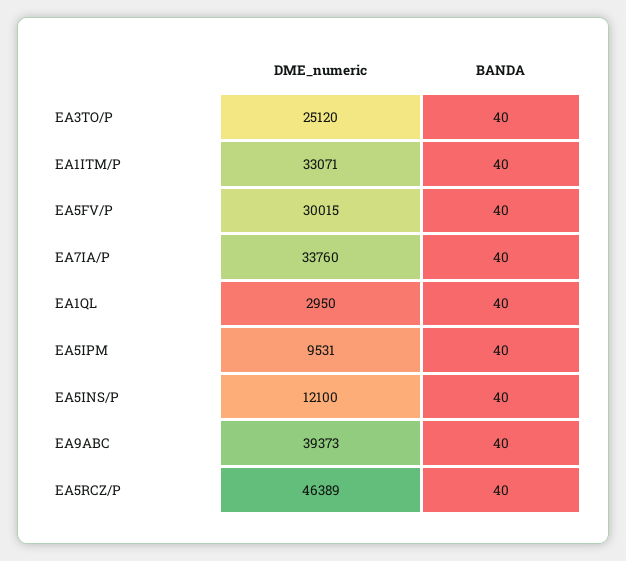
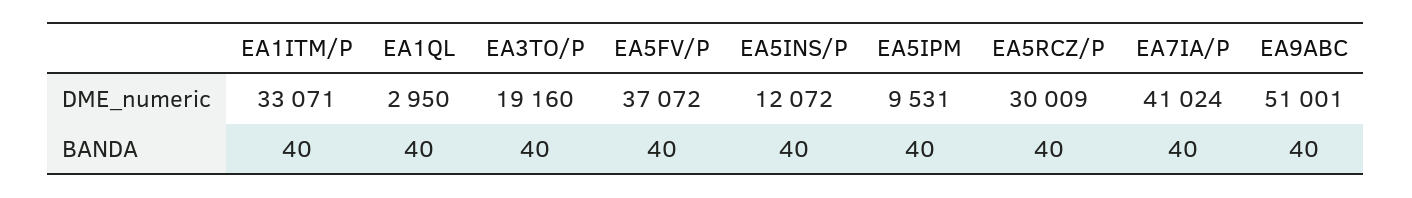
  {
    "DME_numeric": {
-     "EA3TO/P": 25120,
+     "EA3TO/P": 19160,
      "EA1ITM/P": 33071,
-     "EA5FV/P": 30015,
+     "EA5FV/P": 37072,
-     "EA7IA/P": 33760,
+     "EA7IA/P": 41024,
      "EA1QL": 2950,
      "EA5IPM": 9531,
-     "EA5INS/P": 12100,
+     "EA5INS/P": 12072,
-     "EA9ABC": 39373,
+     "EA9ABC": 51001,
-     "EA5RCZ/P": 46389
+     "EA5RCZ/P": 30009
    },
    "BANDA": {
      "EA3TO/P": 40,
      "EA1ITM/P": 40,
      "EA5FV/P": 40,
      "EA7IA/P": 40,
      "EA1QL": 40,
      "EA5IPM": 40,
      "EA5INS/P": 40,
      "EA9ABC": 40,
      "EA5RCZ/P": 40
    }
  }

